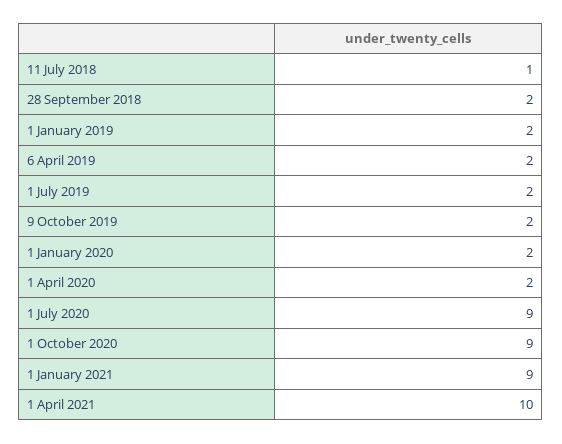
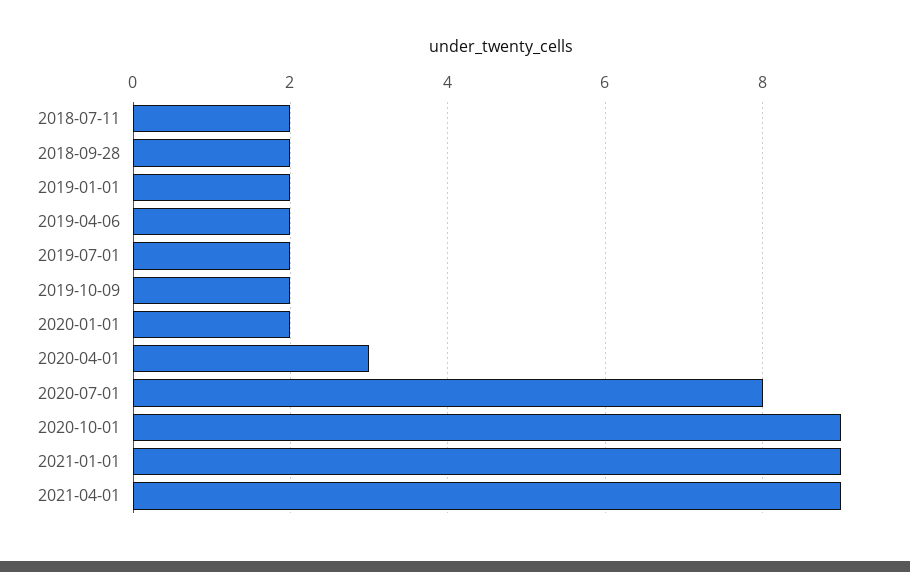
  {
-   "11 July 2018": 1,
+   "11 July 2018": 2,
    "28 September 2018": 2,
    "1 January 2019": 2,
    "6 April 2019": 2,
    "1 July 2019": 2,
    "9 October 2019": 2,
    "1 January 2020": 2,
-   "1 April 2020": 2,
+   "1 April 2020": 3,
-   "1 July 2020": 9,
+   "1 July 2020": 8,
    "1 October 2020": 9,
    "1 January 2021": 9,
-   "1 April 2021": 10
+   "1 April 2021": 9
  }

